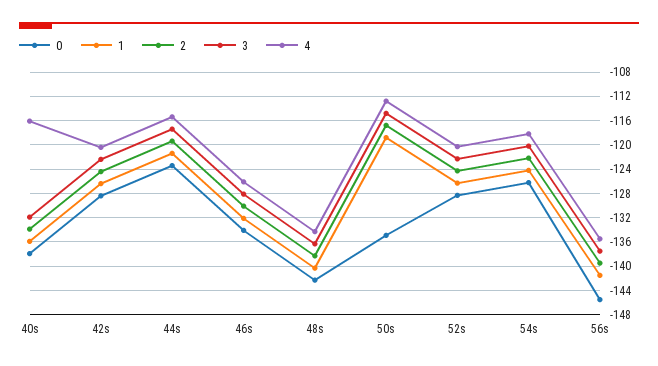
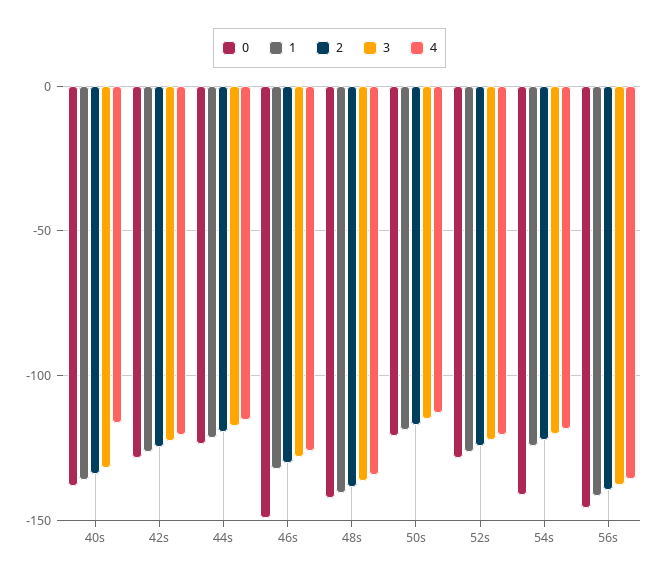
  {
    "0": {
      "40s": -138,
      "42s": -128,
      "44s": -123,
-     "46s": -134,
+     "46s": -150,
      "48s": -142,
-     "50s": -135,
+     "50s": -120,
      "52s": -128,
-     "54s": -126,
+     "54s": -140,
      "56s": -146
    },
    "1": {
      "40s": -136,
      "42s": -126,
      "44s": -121,
      "46s": -132,
      "48s": -140,
      "50s": -119,
      "52s": -126,
      "54s": -124,
      "56s": -142
    },
    "2": {
      "40s": -134,
      "42s": -124,
      "44s": -119,
      "46s": -130,
      "48s": -138,
      "50s": -117,
      "52s": -124,
      "54s": -122,
      "56s": -140
    },
    "3": {
      "40s": -132,
      "42s": -122,
      "44s": -117,
      "46s": -128,
      "48s": -136,
      "50s": -115,
      "52s": -122,
      "54s": -120,
      "56s": -138
    },
    "4": {
      "40s": -116,
      "42s": -120,
      "44s": -115,
      "46s": -126,
      "48s": -134,
      "50s": -113,
      "52s": -120,
      "54s": -118,
      "56s": -136
    }
  }

